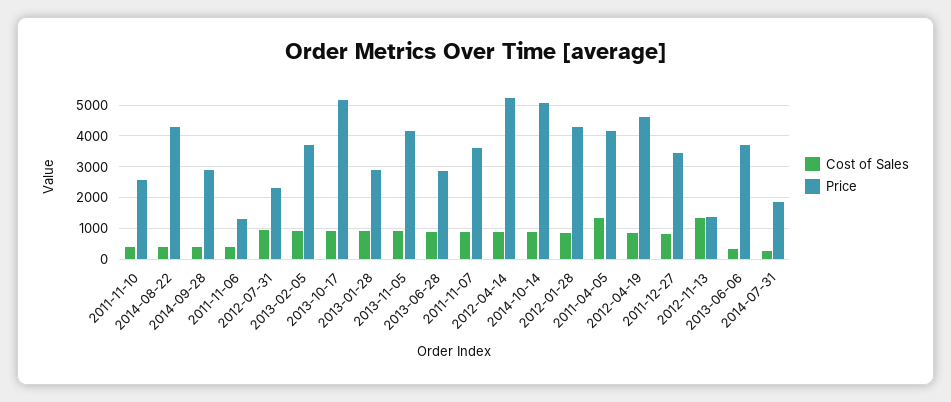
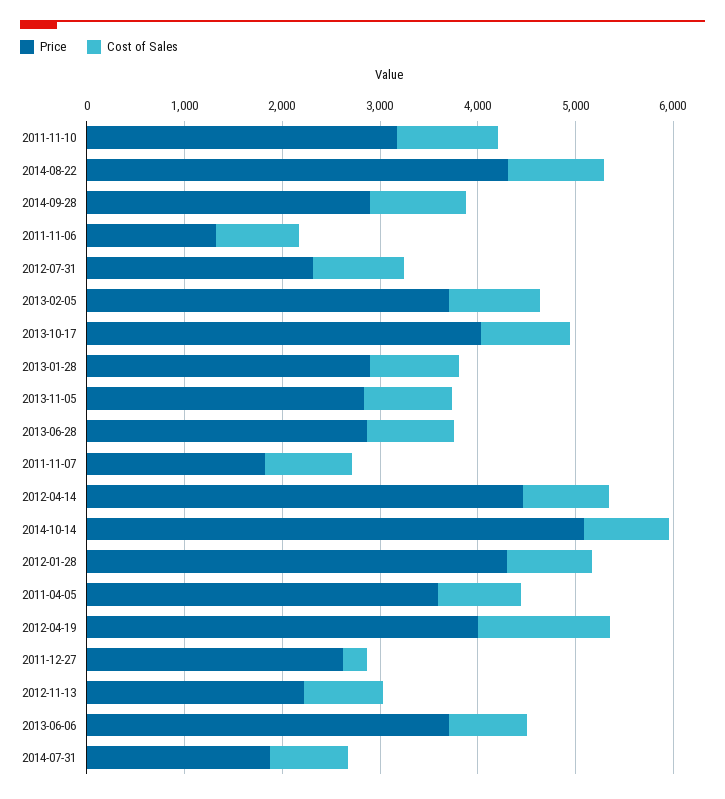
  {
    "Cost of Sales": {
-     "2011-11-10": 400,
+     "2011-11-10": 1000,
-     "2014-08-22": 400,
+     "2014-08-22": 1000,
-     "2014-09-28": 400,
+     "2014-09-28": 1000,
-     "2011-11-06": 400,
+     "2011-11-06": 800,
      "2012-07-31": 1000,
      "2013-02-05": 1000,
      "2013-10-17": 1000,
      "2013-01-28": 1000,
      "2013-11-05": 1000,
      "2013-06-28": 800,
      "2011-11-07": 800,
      "2012-04-14": 800,
      "2014-10-14": 800,
      "2012-01-28": 800,
-     "2011-04-05": 1400,
+     "2011-04-05": 800,
-     "2012-04-19": 800,
+     "2012-04-19": 1400,
-     "2011-12-27": 800,
+     "2011-12-27": 200,
-     "2012-11-13": 1400,
+     "2012-11-13": 800,
-     "2013-06-06": 400,
+     "2013-06-06": 800,
-     "2014-07-31": 200
+     "2014-07-31": 800
    },
    "Price": {
-     "2011-11-10": 2600,
+     "2011-11-10": 3200,
      "2014-08-22": 4400,
      "2014-09-28": 2800,
      "2011-11-06": 1400,
      "2012-07-31": 2400,
      "2013-02-05": 3800,
-     "2013-10-17": 5200,
+     "2013-10-17": 4000,
      "2013-01-28": 2800,
-     "2013-11-05": 4200,
+     "2013-11-05": 2800,
      "2013-06-28": 2800,
-     "2011-11-07": 3600,
+     "2011-11-07": 1800,
-     "2012-04-14": 5200,
+     "2012-04-14": 4400,
      "2014-10-14": 5000,
      "2012-01-28": 4200,
-     "2011-04-05": 4200,
+     "2011-04-05": 3600,
-     "2012-04-19": 4600,
+     "2012-04-19": 4000,
-     "2011-12-27": 3400,
+     "2011-12-27": 2600,
-     "2012-11-13": 1400,
+     "2012-11-13": 2200,
      "2013-06-06": 3800,
      "2014-07-31": 1800
    }
  }

